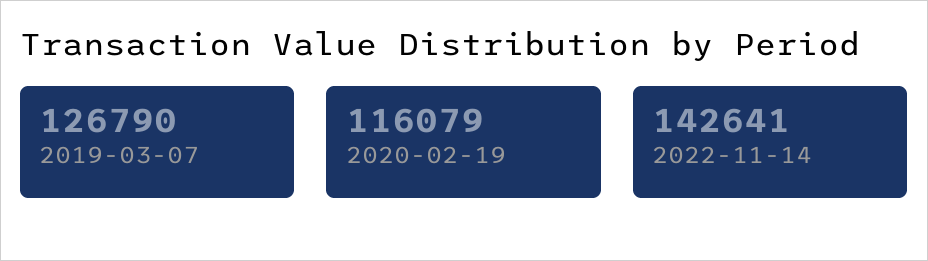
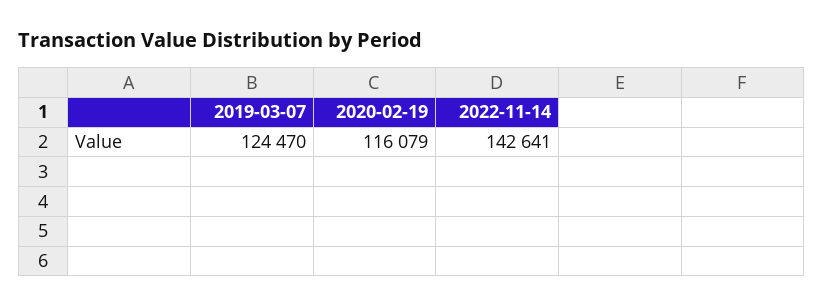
  {
-   "2019-03-07": 126790,
+   "2019-03-07": 124470,
    "2020-02-19": 116079,
    "2022-11-14": 142641
  }

